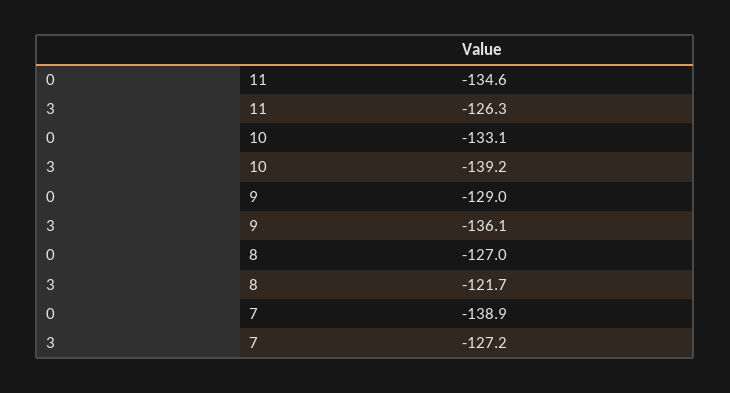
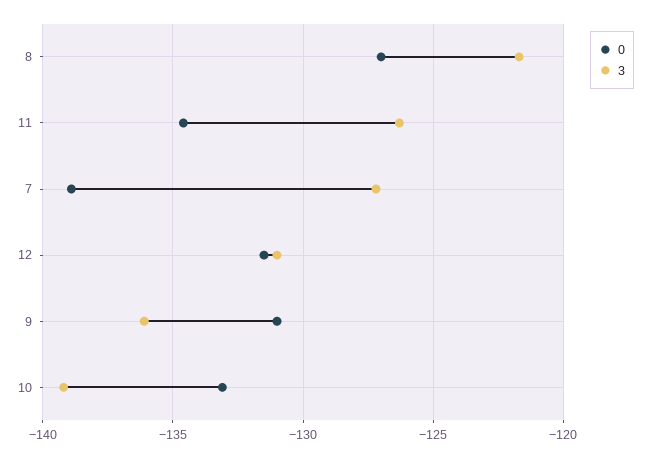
  {
    "0": {
      "11": -134.6,
      "10": -133.1,
-     "9": -129,
+     "9": -131,
      "8": -127,
-     "7": -138.9
+     "7": -138.9,
+     "12": -131.5
    },
    "3": {
      "11": -126.3,
      "10": -139.2,
      "9": -136.1,
      "8": -121.7,
-     "7": -127.2
+     "7": -127.2,
+     "12": -131
    }
  }

